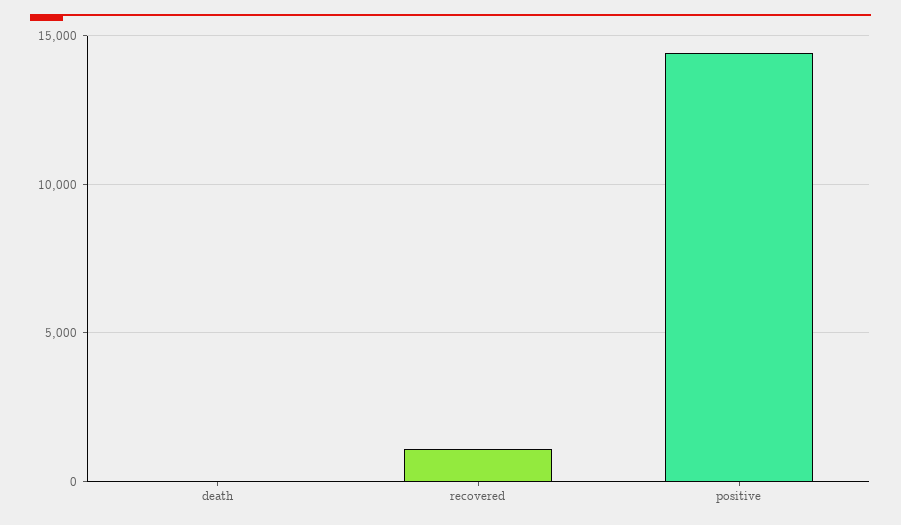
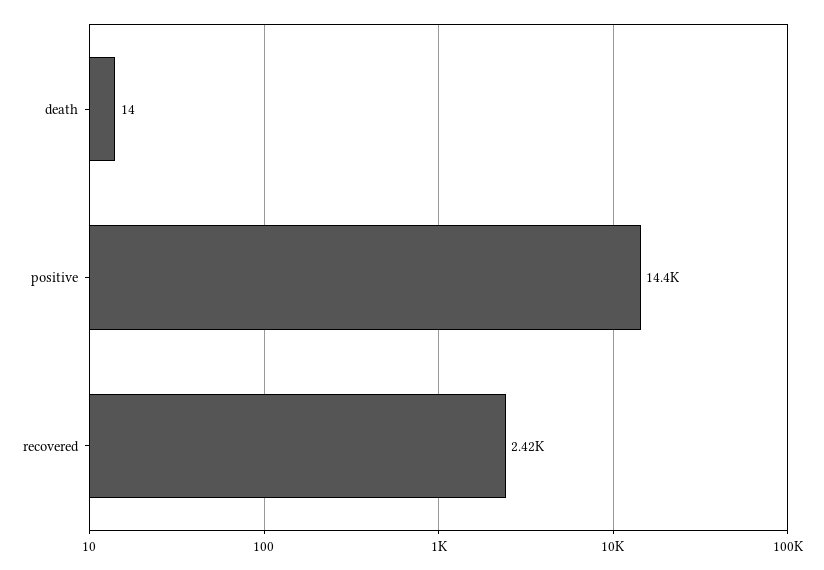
  {
    "death": 14,
-   "recovered": 1000,
+   "recovered": 2420,
    "positive": 14400
  }

